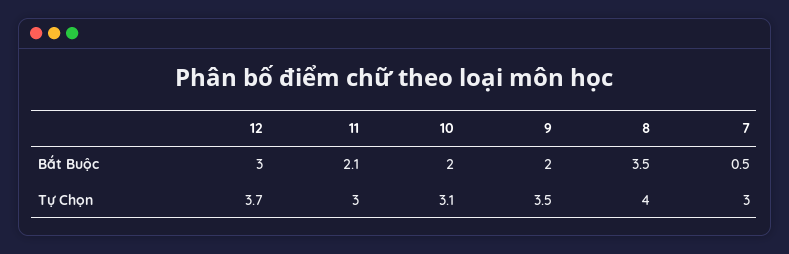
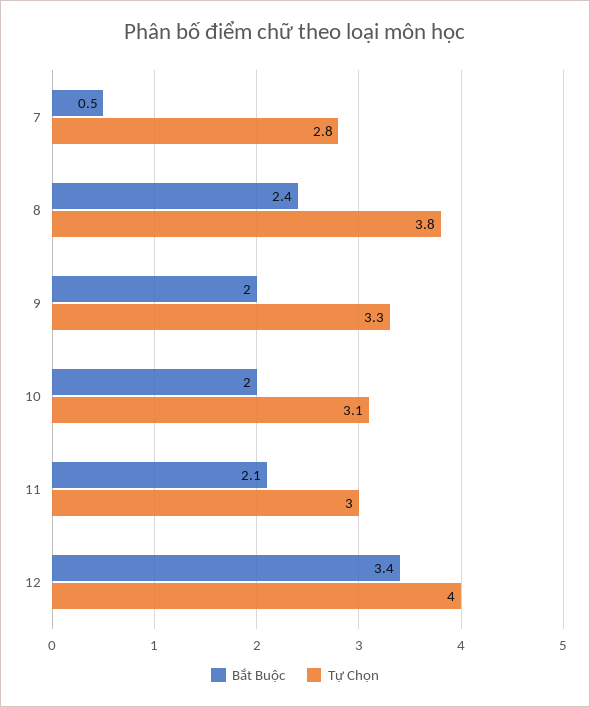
  {
    "Bắt Buộc": {
-     "12": 3,
+     "12": 3.4,
      "11": 2.1,
      "10": 2,
      "9": 2,
-     "8": 3.5,
+     "8": 2.4,
      "7": 0.5
    },
    "Tự Chọn": {
-     "12": 3.7,
+     "12": 4,
      "11": 3,
      "10": 3.1,
-     "9": 3.5,
+     "9": 3.3,
-     "8": 4,
+     "8": 3.8,
-     "7": 3
+     "7": 2.8
    }
  }

